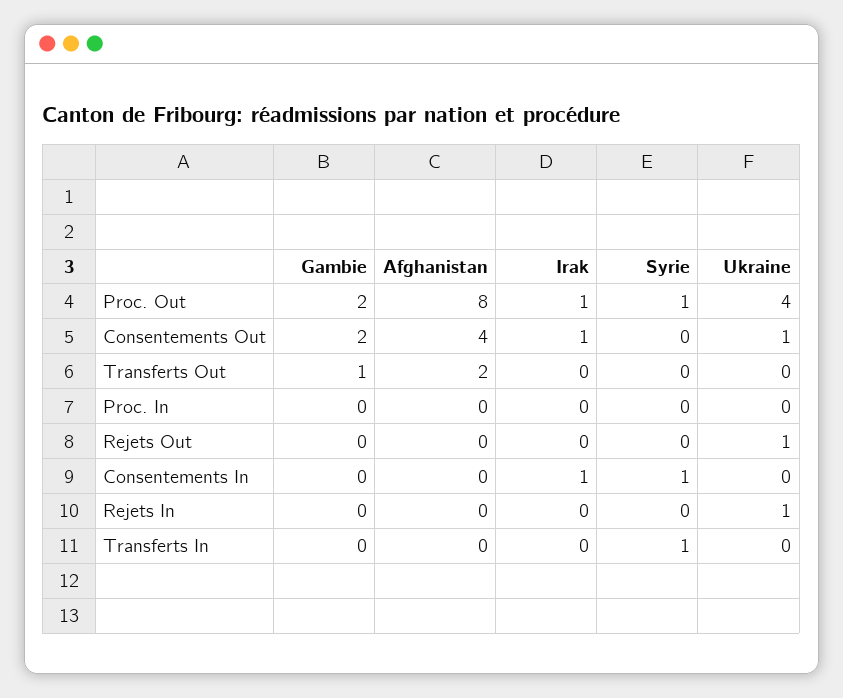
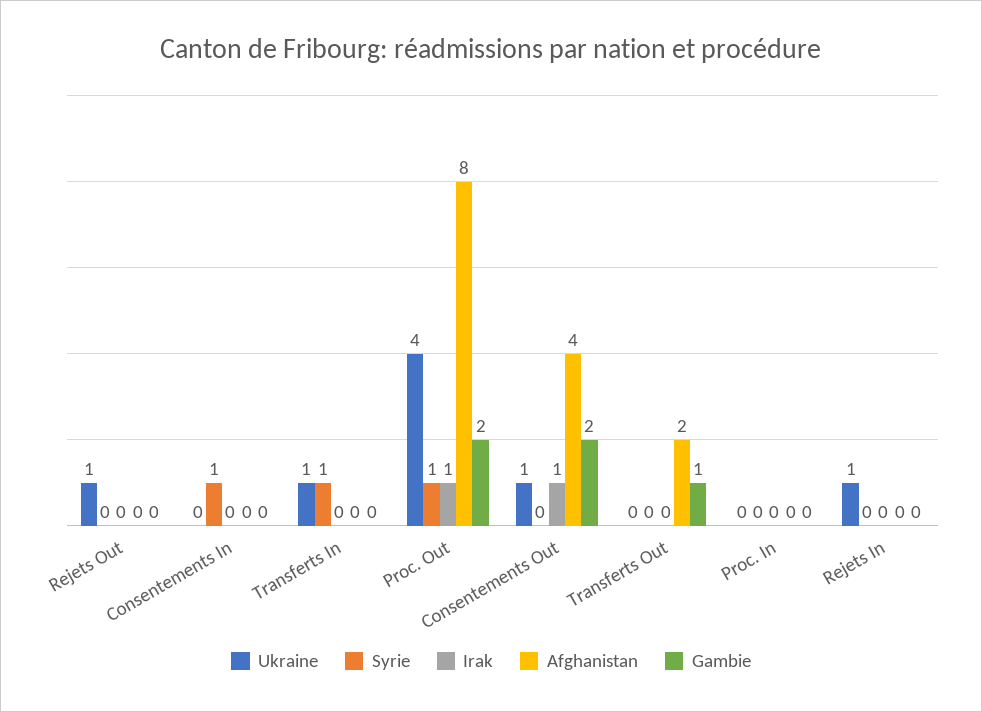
  {
    "Gambie": {
      "Proc. Out": 2,
      "Consentements Out": 2,
      "Transferts Out": 1,
      "Proc. In": 0,
      "Rejets Out": 0,
      "Consentements In": 0,
      "Rejets In": 0,
      "Transferts In": 0
    },
    "Afghanistan": {
      "Proc. Out": 8,
      "Consentements Out": 4,
      "Transferts Out": 2,
      "Proc. In": 0,
      "Rejets Out": 0,
      "Consentements In": 0,
      "Rejets In": 0,
      "Transferts In": 0
    },
    "Irak": {
      "Proc. Out": 1,
      "Consentements Out": 1,
      "Transferts Out": 0,
      "Proc. In": 0,
      "Rejets Out": 0,
-     "Consentements In": 1,
+     "Consentements In": 0,
      "Rejets In": 0,
      "Transferts In": 0
    },
    "Syrie": {
      "Proc. Out": 1,
      "Consentements Out": 0,
      "Transferts Out": 0,
      "Proc. In": 0,
      "Rejets Out": 0,
      "Consentements In": 1,
      "Rejets In": 0,
      "Transferts In": 1
    },
    "Ukraine": {
      "Proc. Out": 4,
      "Consentements Out": 1,
      "Transferts Out": 0,
      "Proc. In": 0,
      "Rejets Out": 1,
      "Consentements In": 0,
      "Rejets In": 1,
-     "Transferts In": 0
+     "Transferts In": 1
    }
  }

